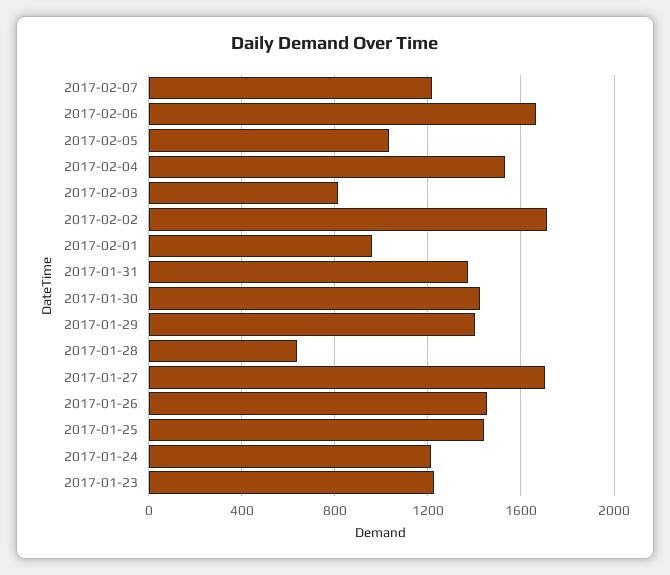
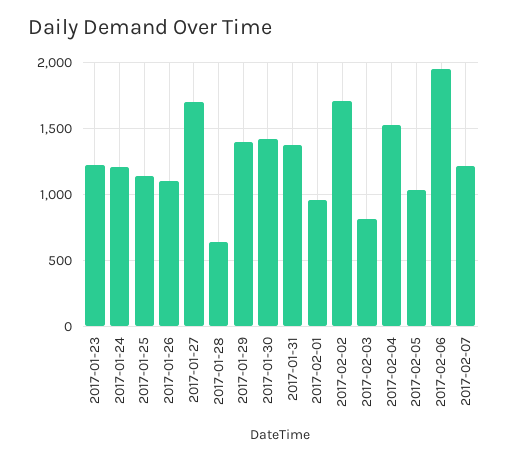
  {
    "2017-02-07": 1200,
-   "2017-02-06": 1650,
+   "2017-02-06": 1950,
    "2017-02-05": 1050,
    "2017-02-04": 1550,
    "2017-02-03": 800,
    "2017-02-02": 1700,
    "2017-02-01": 950,
    "2017-01-31": 1350,
    "2017-01-30": 1400,
    "2017-01-29": 1400,
    "2017-01-28": 650,
    "2017-01-27": 1700,
-   "2017-01-26": 1450,
+   "2017-01-26": 1100,
-   "2017-01-25": 1450,
+   "2017-01-25": 1150,
    "2017-01-24": 1200,
    "2017-01-23": 1250
  }

